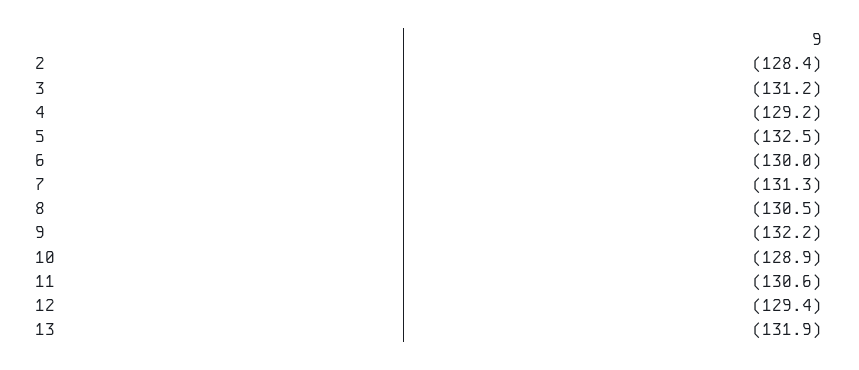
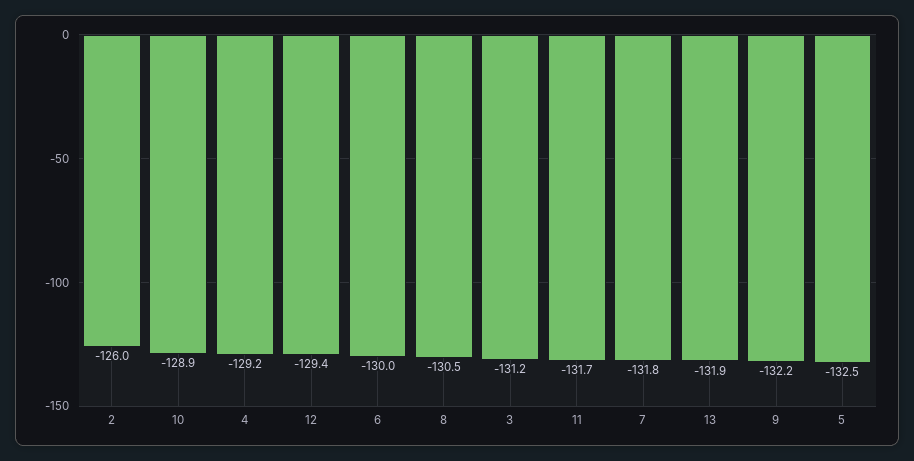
  {
-   "2": -128.4,
+   "2": -126,
    "3": -131.2,
    "4": -129.2,
    "5": -132.5,
    "6": -130,
-   "7": -131.3,
+   "7": -131.8,
    "8": -130.5,
    "9": -132.2,
    "10": -128.9,
-   "11": -130.6,
+   "11": -131.7,
    "12": -129.4,
    "13": -131.9
  }

